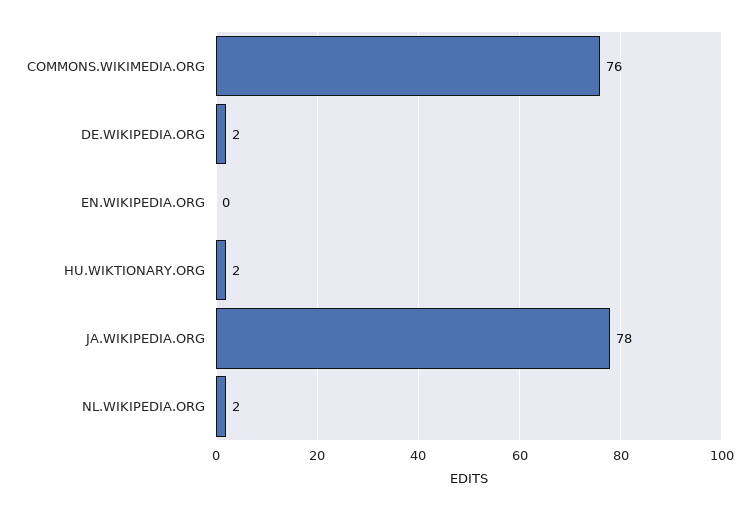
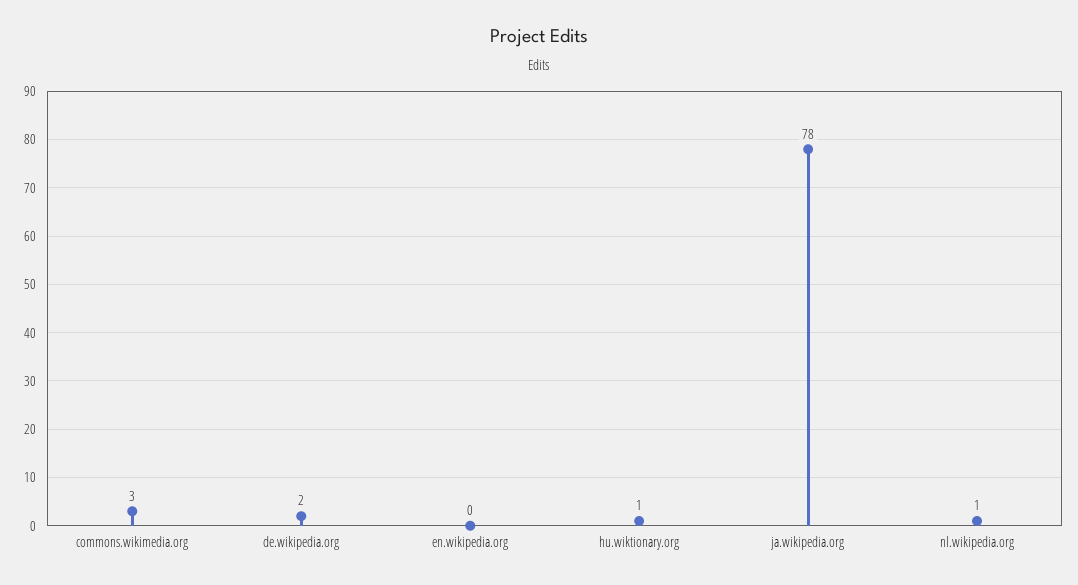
  {
-   "COMMONS.WIKIMEDIA.ORG": 76,
+   "COMMONS.WIKIMEDIA.ORG": 3,
    "DE.WIKIPEDIA.ORG": 2,
    "EN.WIKIPEDIA.ORG": 0,
-   "HU.WIKTIONARY.ORG": 2,
+   "HU.WIKTIONARY.ORG": 1,
    "JA.WIKIPEDIA.ORG": 78,
-   "NL.WIKIPEDIA.ORG": 2
+   "NL.WIKIPEDIA.ORG": 1
  }

